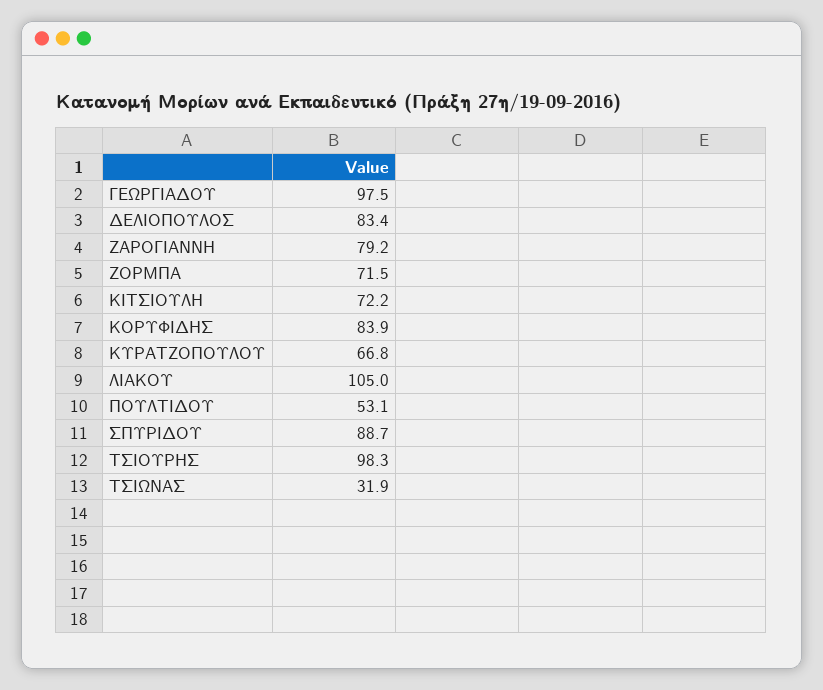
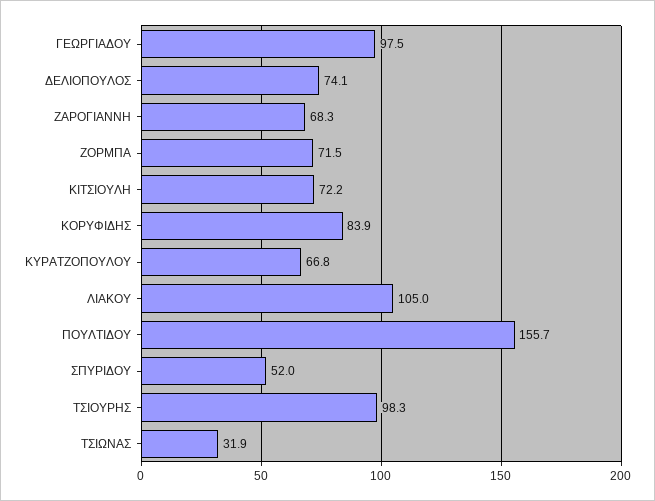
  {
    "ΓΕΩΡΓΙΑΔΟΥ": 97.5,
-   "ΔΕΛΙΟΠΟΥΛΟΣ": 83.4,
+   "ΔΕΛΙΟΠΟΥΛΟΣ": 74.1,
-   "ΖΑΡΟΓΙΑΝΝΗ": 79.2,
+   "ΖΑΡΟΓΙΑΝΝΗ": 68.3,
    "ΖΟΡΜΠΑ": 71.5,
    "ΚΙΤΣΙΟΥΛΗ": 72.2,
    "ΚΟΡΥΦΙΔΗΣ": 83.9,
    "ΚΥΡΑΤΖΟΠΟΥΛΟΥ": 66.8,
    "ΛΙΑΚΟΥ": 105,
-   "ΠΟΥΛΤΙΔΟΥ": 53.1,
+   "ΠΟΥΛΤΙΔΟΥ": 155.7,
-   "ΣΠΥΡΙΔΟΥ": 88.7,
+   "ΣΠΥΡΙΔΟΥ": 52,
    "ΤΣΙΟΥΡΗΣ": 98.3,
    "ΤΣΙΩΝΑΣ": 31.9
  }

